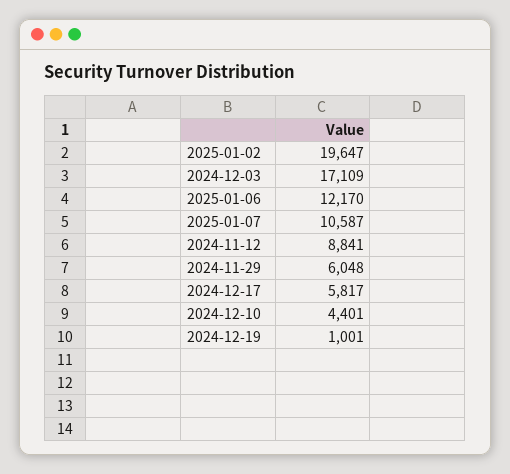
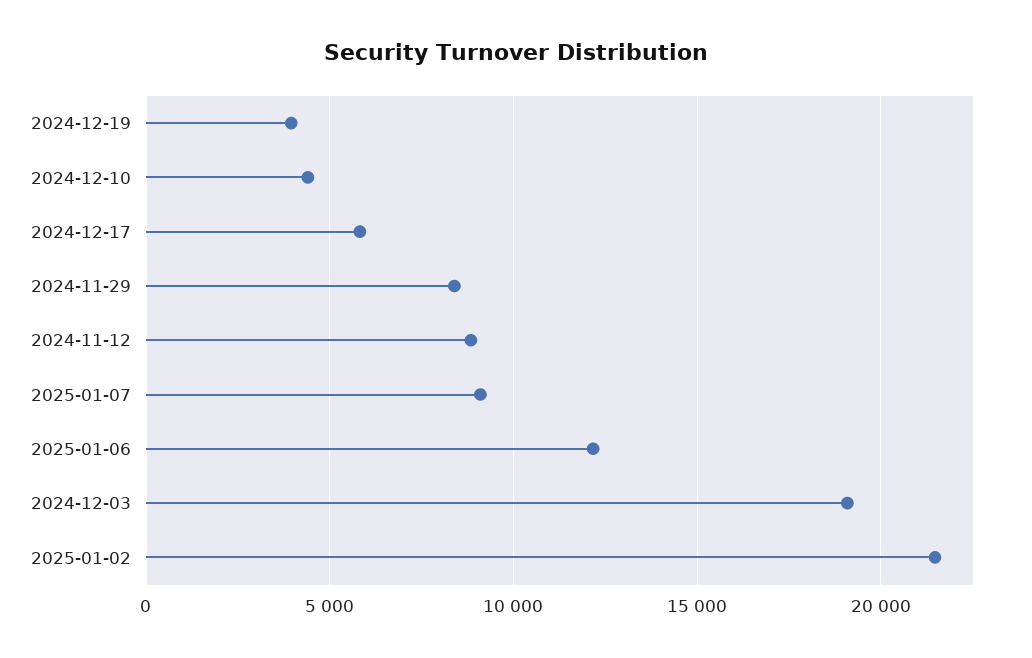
  {
-   "2025-01-02": 19647,
+   "2025-01-02": 21500,
-   "2024-12-03": 17109,
+   "2024-12-03": 19000,
    "2025-01-06": 12170,
-   "2025-01-07": 10587,
+   "2025-01-07": 9000,
    "2024-11-12": 8841,
-   "2024-11-29": 6048,
+   "2024-11-29": 8500,
    "2024-12-17": 5817,
    "2024-12-10": 4401,
-   "2024-12-19": 1001
+   "2024-12-19": 4000
  }

